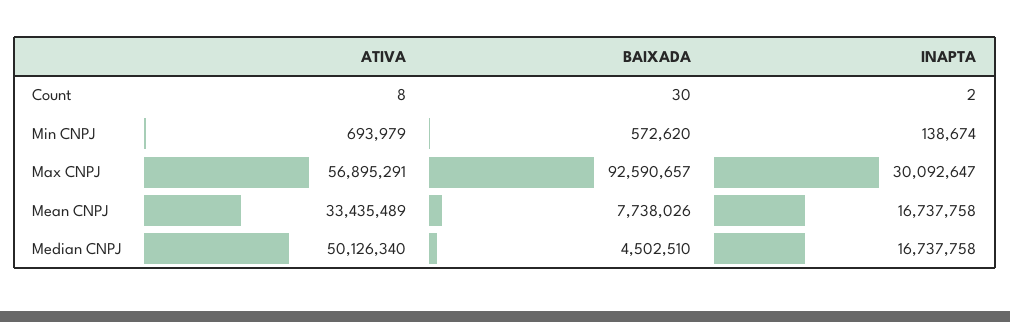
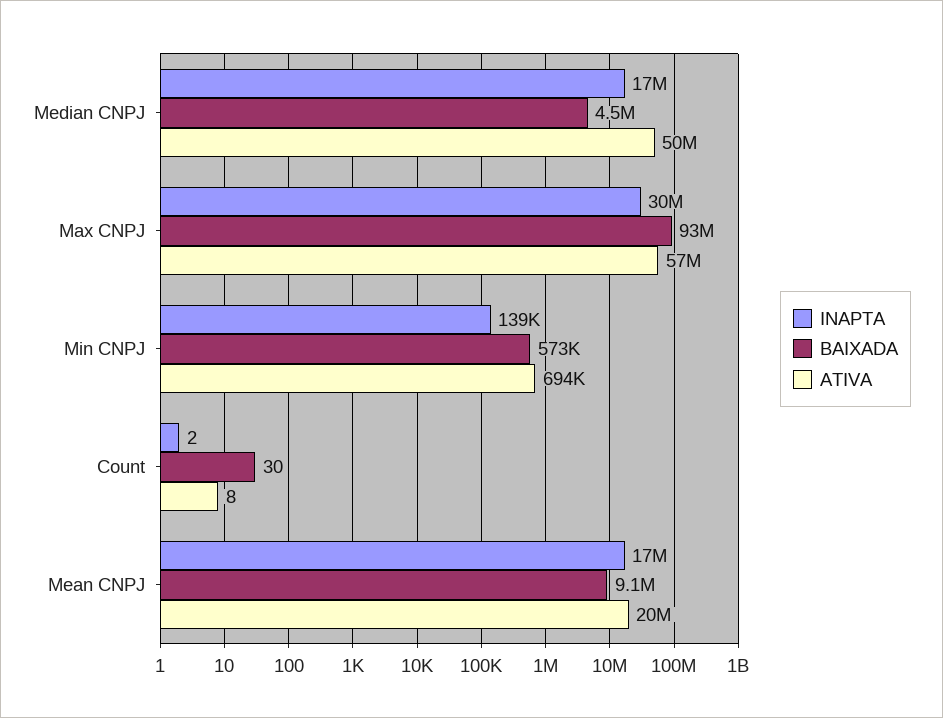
  {
    "ATIVA": {
      "Count": 8,
      "Min CNPJ": 693979,
      "Max CNPJ": 56895291,
-     "Mean CNPJ": 33435489,
+     "Mean CNPJ": 20000000,
      "Median CNPJ": 50126340
    },
    "BAIXADA": {
      "Count": 30,
      "Min CNPJ": 572620,
      "Max CNPJ": 92590657,
-     "Mean CNPJ": 7738026,
+     "Mean CNPJ": 9100000,
      "Median CNPJ": 4502510
    },
    "INAPTA": {
      "Count": 2,
      "Min CNPJ": 138674,
      "Max CNPJ": 30092647,
      "Mean CNPJ": 16737758,
      "Median CNPJ": 16737758
    }
  }

